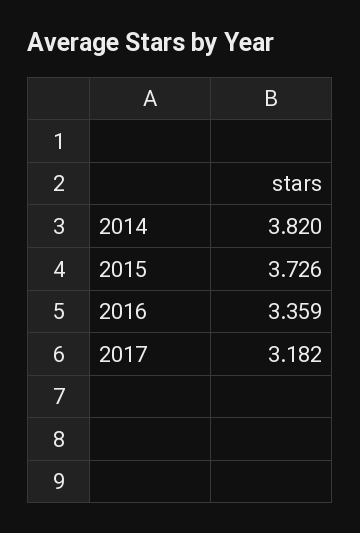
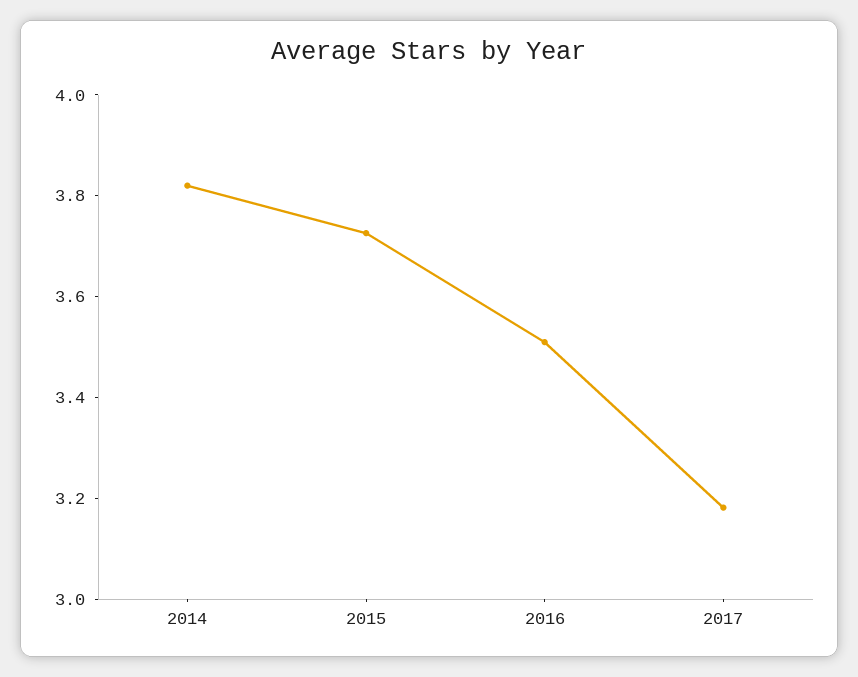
  {
    "2014": 3.82,
    "2015": 3.726,
-   "2016": 3.359,
+   "2016": 3.5,
    "2017": 3.182
  }

